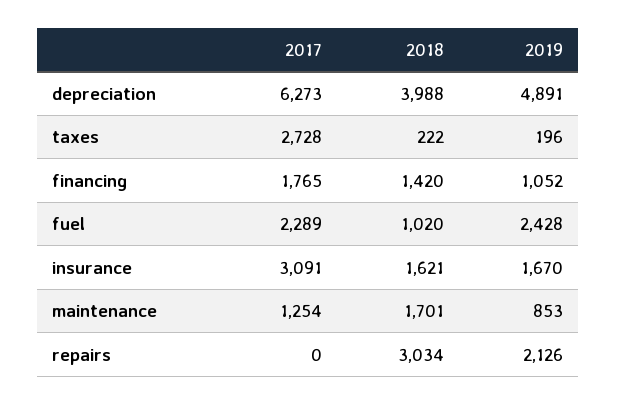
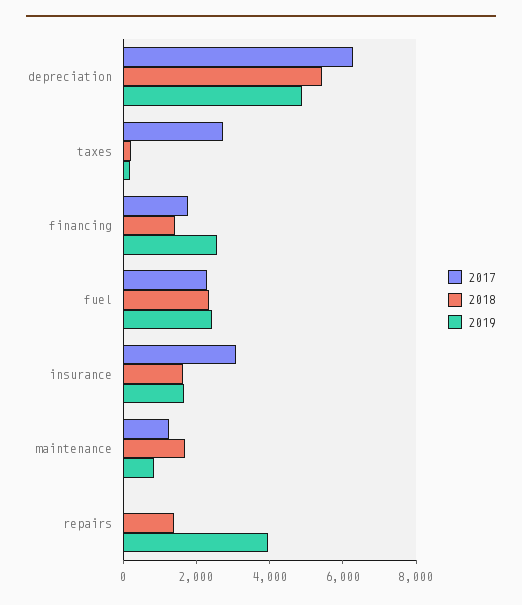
  {
    "2017": {
      "depreciation": 6273,
      "taxes": 2728,
      "financing": 1765,
      "fuel": 2289,
      "insurance": 3091,
      "maintenance": 1254,
      "repairs": 0
    },
    "2018": {
-     "depreciation": 3988,
+     "depreciation": 5500,
      "taxes": 222,
      "financing": 1420,
-     "fuel": 1020,
+     "fuel": 2500,
      "insurance": 1621,
      "maintenance": 1701,
-     "repairs": 3034
+     "repairs": 1500
    },
    "2019": {
      "depreciation": 4891,
      "taxes": 196,
-     "financing": 1052,
+     "financing": 2500,
      "fuel": 2428,
      "insurance": 1670,
      "maintenance": 853,
-     "repairs": 2126
+     "repairs": 4000
    }
  }

